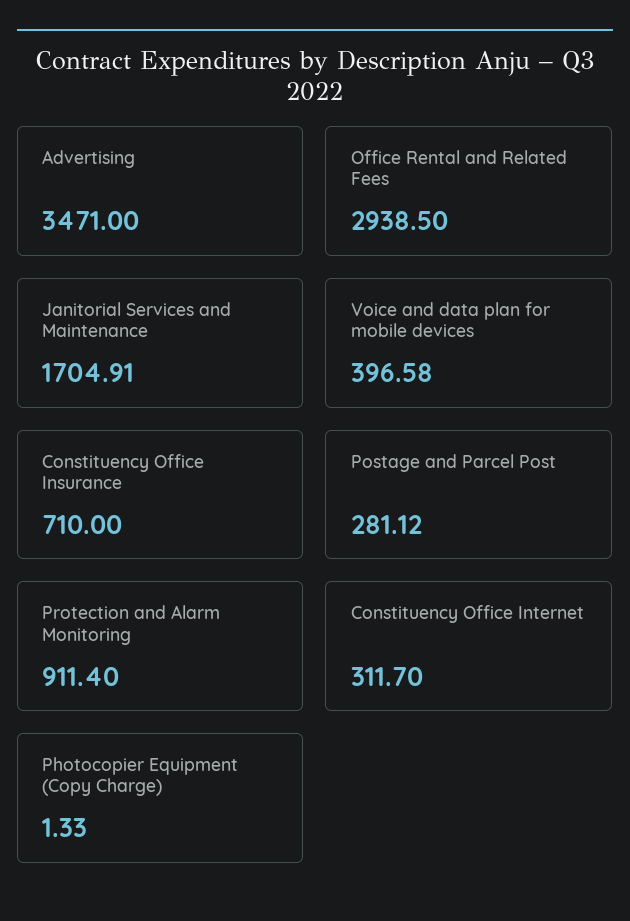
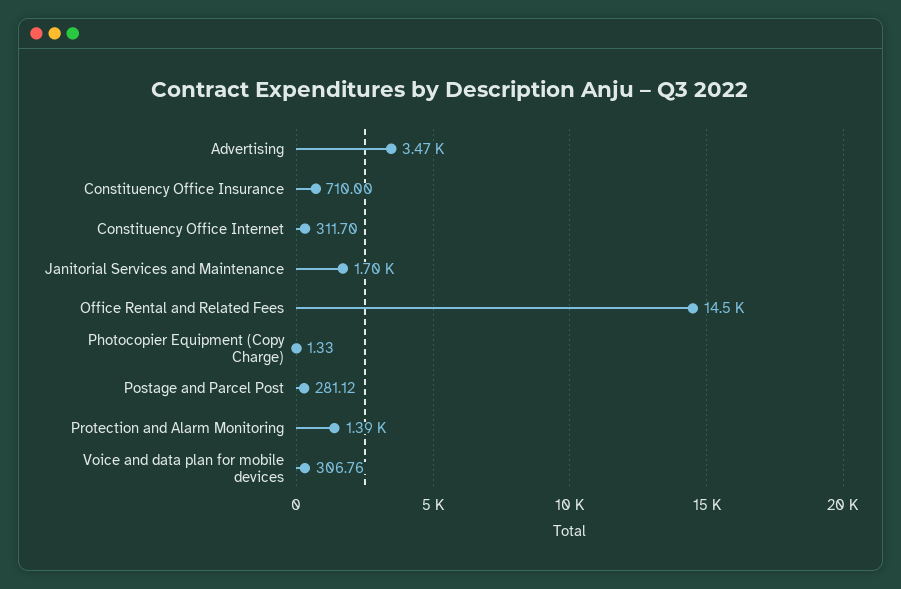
  {
    "Advertising": 3471,
-   "Office Rental and Related Fees": 2938.5,
+   "Office Rental and Related Fees": 14500,
    "Janitorial Services and Maintenance": 1704.91,
-   "Voice and data plan for mobile devices": 396.58,
+   "Voice and data plan for mobile devices": 306.76,
    "Constituency Office Insurance": 710,
    "Postage and Parcel Post": 281.12,
-   "Protection and Alarm Monitoring": 911.4,
+   "Protection and Alarm Monitoring": 1390,
    "Constituency Office Internet": 311.7,
    "Photocopier Equipment (Copy Charge)": 1.33
  }

